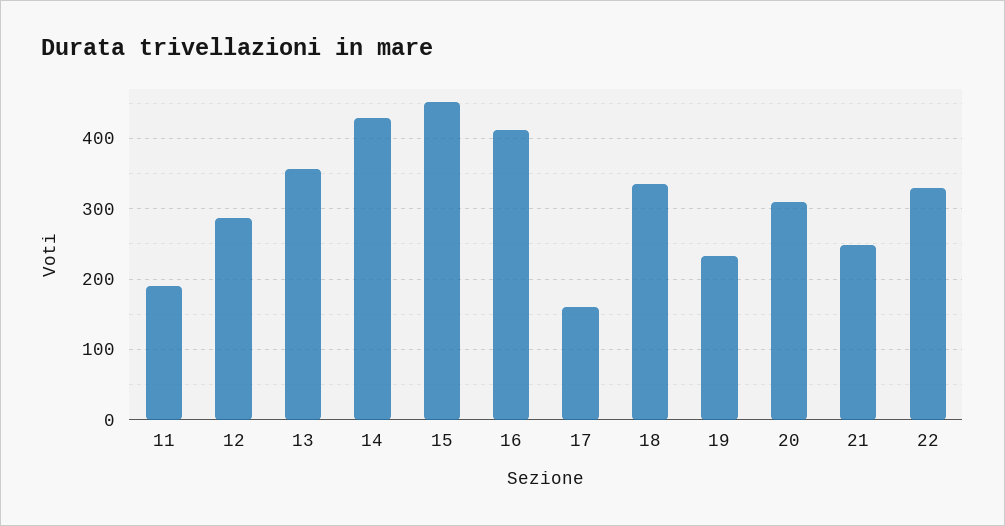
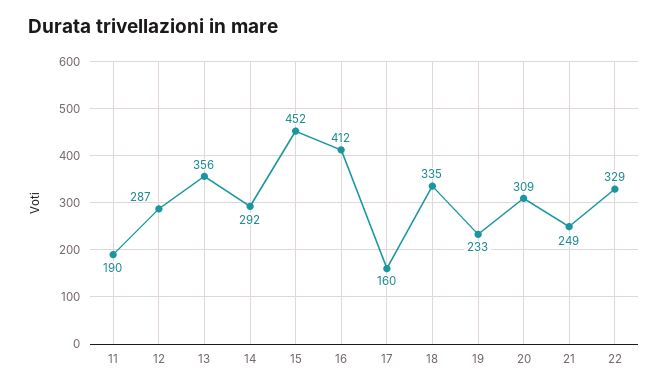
  {
    "11": 190,
    "12": 287,
    "13": 356,
-   "14": 430,
+   "14": 292,
    "15": 452,
    "16": 412,
    "17": 160,
    "18": 335,
    "19": 233,
    "20": 309,
    "21": 249,
    "22": 329
  }

